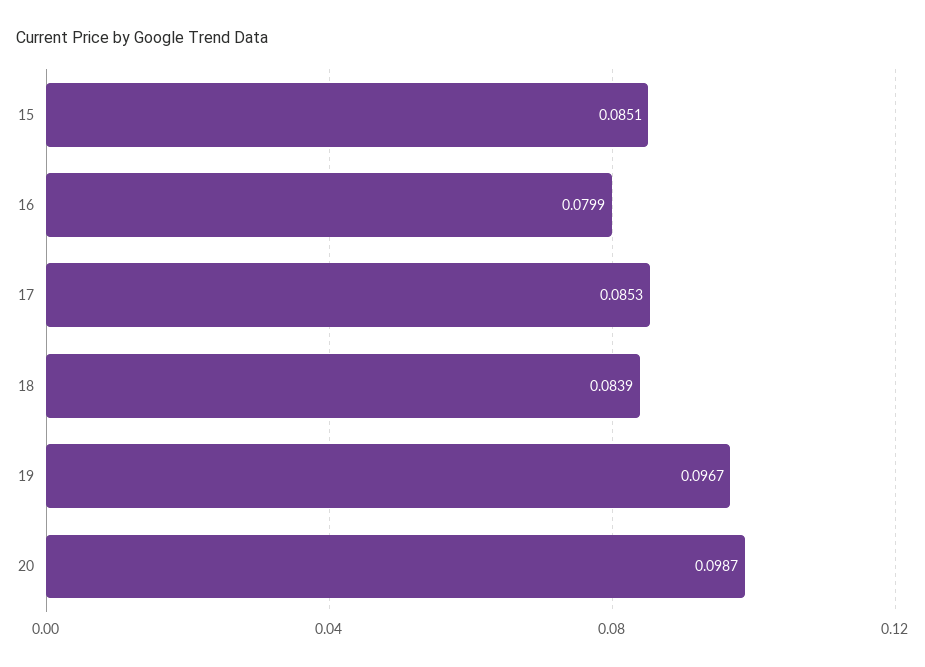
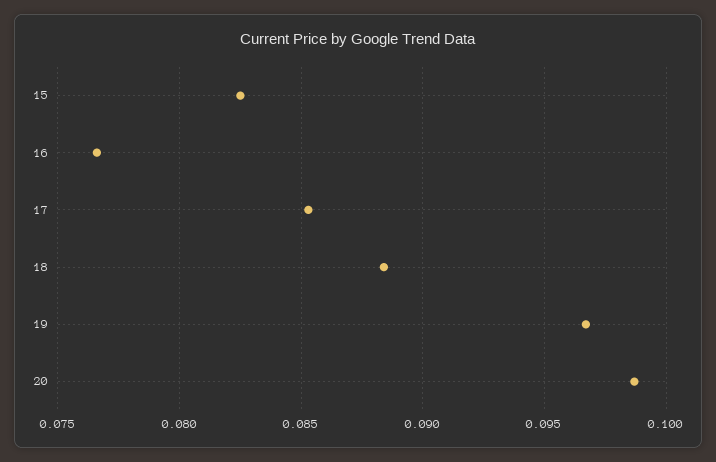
  {
-   "15": 0.0851,
+   "15": 0.0825,
-   "16": 0.0799,
+   "16": 0.0765,
    "17": 0.0853,
-   "18": 0.0839,
+   "18": 0.0885,
    "19": 0.0967,
    "20": 0.0987
  }

